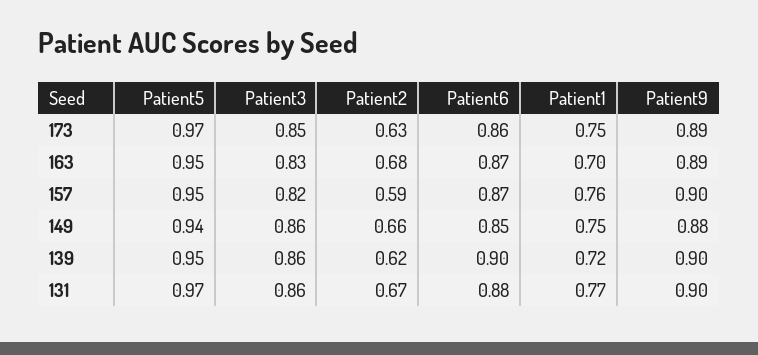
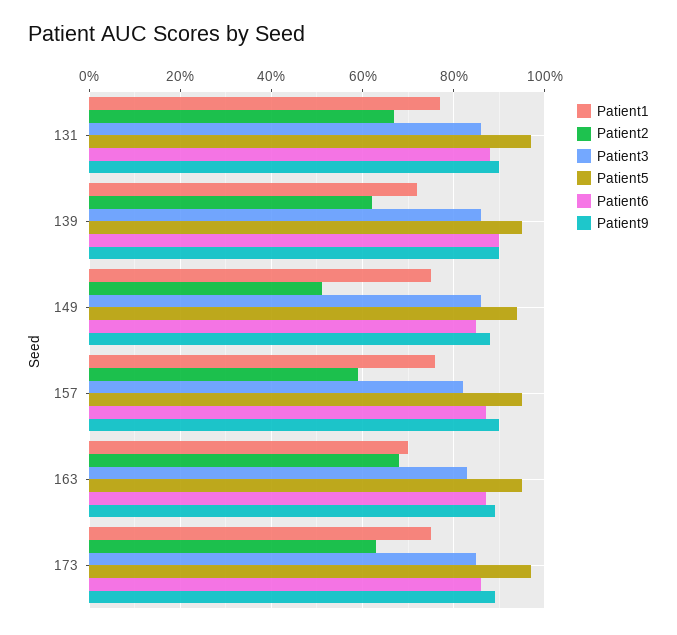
  {
    "Patient5": {
      "173": 0.97,
      "163": 0.95,
      "157": 0.95,
      "149": 0.94,
      "139": 0.95,
      "131": 0.97
    },
    "Patient3": {
      "173": 0.85,
      "163": 0.83,
      "157": 0.82,
      "149": 0.86,
      "139": 0.86,
      "131": 0.86
    },
    "Patient2": {
      "173": 0.63,
      "163": 0.68,
      "157": 0.59,
-     "149": 0.66,
+     "149": 0.5,
      "139": 0.62,
      "131": 0.67
    },
    "Patient6": {
      "173": 0.86,
      "163": 0.87,
      "157": 0.87,
      "149": 0.85,
      "139": 0.9,
      "131": 0.88
    },
    "Patient1": {
      "173": 0.75,
      "163": 0.7,
      "157": 0.76,
      "149": 0.75,
      "139": 0.72,
      "131": 0.77
    },
    "Patient9": {
      "173": 0.89,
      "163": 0.89,
      "157": 0.9,
      "149": 0.88,
      "139": 0.9,
      "131": 0.9
    }
  }

